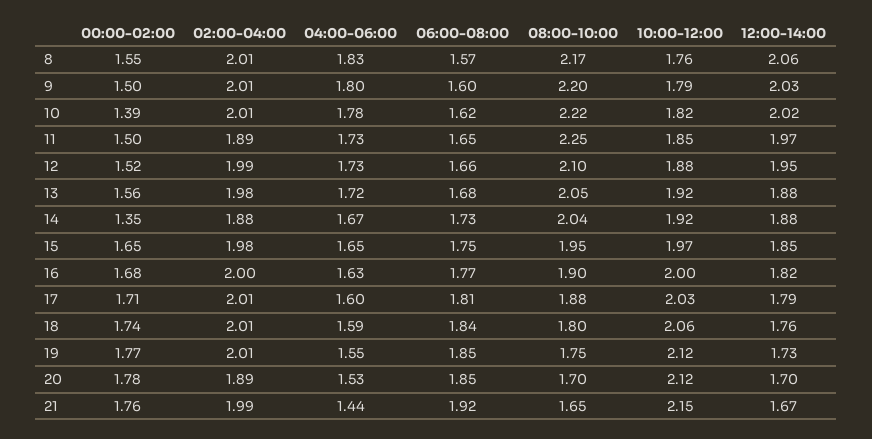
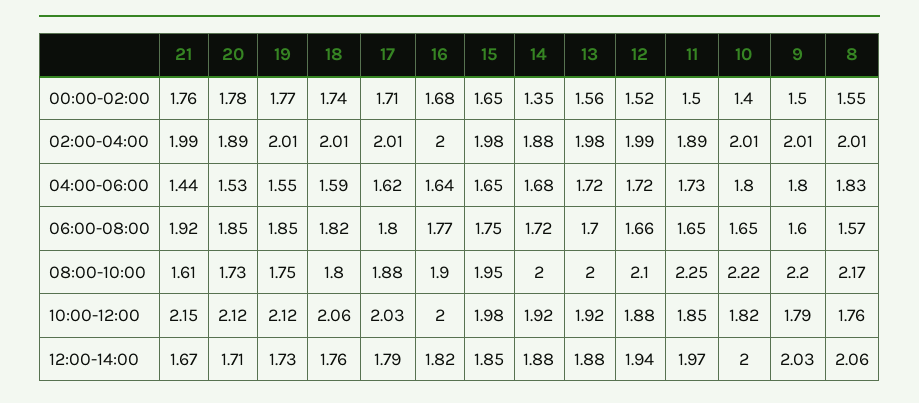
  {
    "00:00-02:00": {
      "8": 1.55,
      "9": 1.5,
-     "10": 1.39,
+     "10": 1.4,
      "11": 1.5,
      "12": 1.52,
      "13": 1.56,
      "14": 1.35,
      "15": 1.65,
      "16": 1.68,
      "17": 1.71,
      "18": 1.74,
      "19": 1.77,
      "20": 1.78,
      "21": 1.76
    },
    "02:00-04:00": {
      "8": 2.01,
      "9": 2.01,
      "10": 2.01,
      "11": 1.89,
      "12": 1.99,
      "13": 1.98,
      "14": 1.88,
      "15": 1.98,
      "16": 2,
      "17": 2.01,
      "18": 2.01,
      "19": 2.01,
      "20": 1.89,
      "21": 1.99
    },
    "04:00-06:00": {
      "8": 1.83,
      "9": 1.8,
-     "10": 1.78,
+     "10": 1.8,
      "11": 1.73,
-     "12": 1.73,
+     "12": 1.72,
      "13": 1.72,
-     "14": 1.67,
+     "14": 1.68,
      "15": 1.65,
-     "16": 1.63,
+     "16": 1.64,
-     "17": 1.6,
+     "17": 1.62,
      "18": 1.59,
      "19": 1.55,
      "20": 1.53,
      "21": 1.44
    },
    "06:00-08:00": {
      "8": 1.57,
      "9": 1.6,
-     "10": 1.62,
+     "10": 1.65,
      "11": 1.65,
      "12": 1.66,
-     "13": 1.68,
+     "13": 1.7,
-     "14": 1.73,
+     "14": 1.72,
      "15": 1.75,
      "16": 1.77,
-     "17": 1.81,
+     "17": 1.8,
-     "18": 1.84,
+     "18": 1.82,
      "19": 1.85,
      "20": 1.85,
      "21": 1.92
    },
    "08:00-10:00": {
      "8": 2.17,
      "9": 2.2,
      "10": 2.22,
      "11": 2.25,
      "12": 2.1,
-     "13": 2.05,
+     "13": 2,
-     "14": 2.04,
+     "14": 2,
      "15": 1.95,
      "16": 1.9,
      "17": 1.88,
      "18": 1.8,
      "19": 1.75,
-     "20": 1.7,
+     "20": 1.73,
-     "21": 1.65
+     "21": 1.61
    },
    "10:00-12:00": {
      "8": 1.76,
      "9": 1.79,
      "10": 1.82,
      "11": 1.85,
      "12": 1.88,
      "13": 1.92,
      "14": 1.92,
-     "15": 1.97,
+     "15": 1.98,
      "16": 2,
      "17": 2.03,
      "18": 2.06,
      "19": 2.12,
      "20": 2.12,
      "21": 2.15
    },
    "12:00-14:00": {
      "8": 2.06,
      "9": 2.03,
-     "10": 2.02,
+     "10": 2,
      "11": 1.97,
-     "12": 1.95,
+     "12": 1.94,
      "13": 1.88,
      "14": 1.88,
      "15": 1.85,
      "16": 1.82,
      "17": 1.79,
      "18": 1.76,
      "19": 1.73,
-     "20": 1.7,
+     "20": 1.71,
      "21": 1.67
    }
  }

